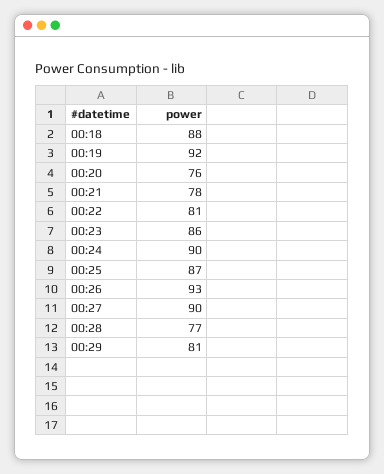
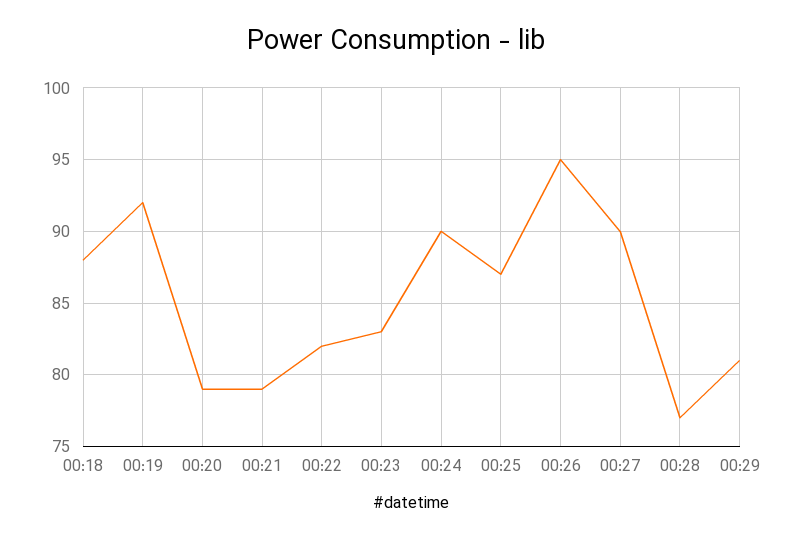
  {
    "00:18": 88,
    "00:19": 92,
-   "00:20": 76,
+   "00:20": 79,
-   "00:21": 78,
+   "00:21": 79,
-   "00:22": 81,
+   "00:22": 82,
-   "00:23": 86,
+   "00:23": 83,
    "00:24": 90,
    "00:25": 87,
-   "00:26": 93,
+   "00:26": 95,
    "00:27": 90,
    "00:28": 77,
    "00:29": 81
  }

